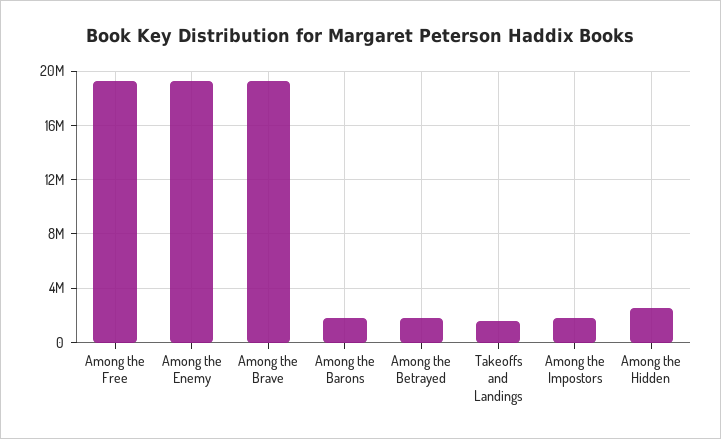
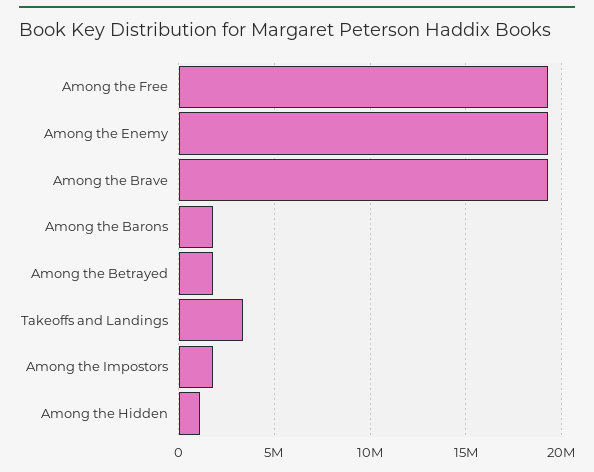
  {
    "Among the Free": 19500000,
    "Among the Enemy": 19500000,
    "Among the Brave": 19500000,
    "Among the Barons": 2000000,
    "Among the Betrayed": 2000000,
-   "Takeoffs and Landings": 1500000,
+   "Takeoffs and Landings": 3500000,
    "Among the Impostors": 2000000,
-   "Among the Hidden": 2500000
+   "Among the Hidden": 1000000
  }

